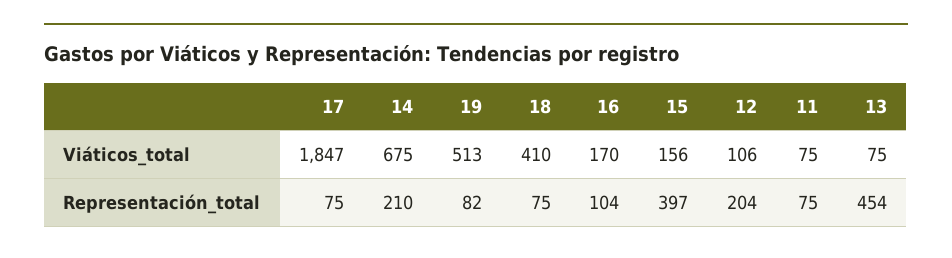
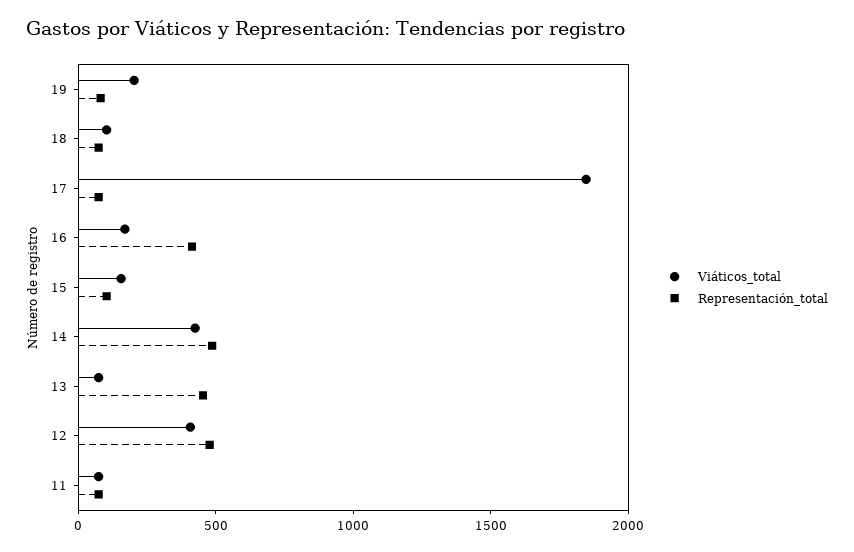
  {
    "Viáticos_total": {
      "17": 1847,
-     "14": 675,
+     "14": 400,
-     "19": 513,
+     "19": 200,
-     "18": 410,
+     "18": 100,
      "16": 170,
      "15": 156,
-     "12": 106,
+     "12": 400,
      "11": 75,
      "13": 75
    },
    "Representación_total": {
      "17": 75,
-     "14": 210,
+     "14": 500,
      "19": 82,
      "18": 75,
-     "16": 104,
+     "16": 400,
-     "15": 397,
+     "15": 100,
-     "12": 204,
+     "12": 500,
      "11": 75,
      "13": 454
    }
  }

